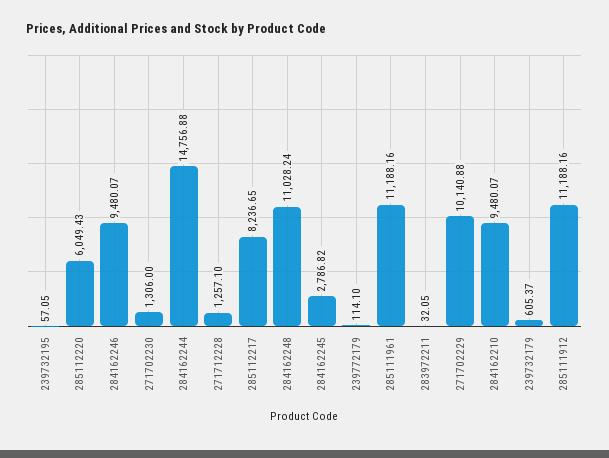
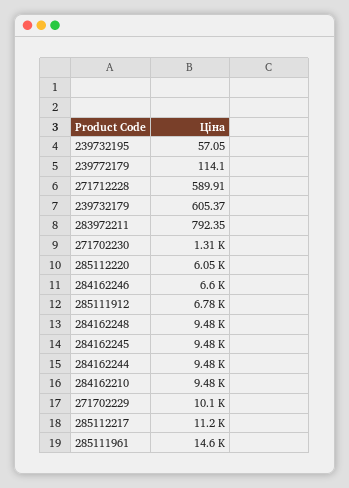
  {
    "239732195": 57.05,
    "285112220": 6049.43,
-   "284162246": 9480.07,
+   "284162246": 6600,
    "271702230": 1306,
-   "284162244": 14756.88,
+   "284162244": 9480,
-   "271712228": 1257.1,
+   "271712228": 589.91,
-   "285112217": 8236.65,
+   "285112217": 11200,
-   "284162248": 11028.24,
+   "284162248": 9480,
-   "284162245": 2786.82,
+   "284162245": 9480,
    "239772179": 114.1,
-   "285111961": 11188.16,
+   "285111961": 14600,
-   "283972211": 32.05,
+   "283972211": 792.35,
    "271702229": 10140.88,
    "284162210": 9480.07,
    "239732179": 605.37,
-   "285111912": 11188.16
+   "285111912": 6780
  }

